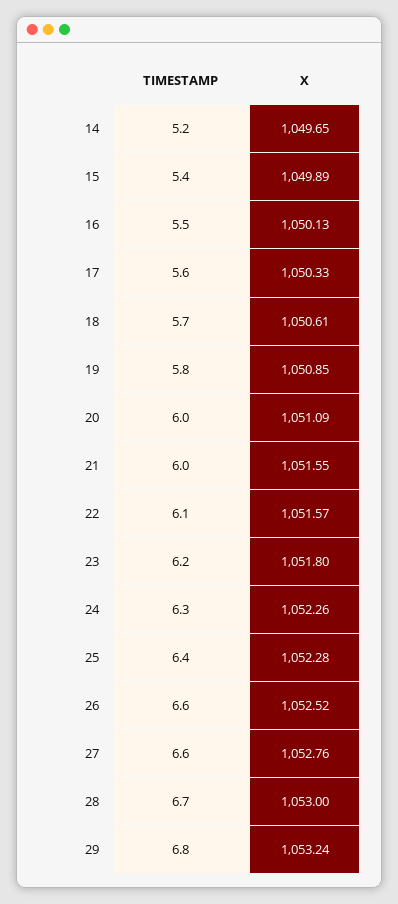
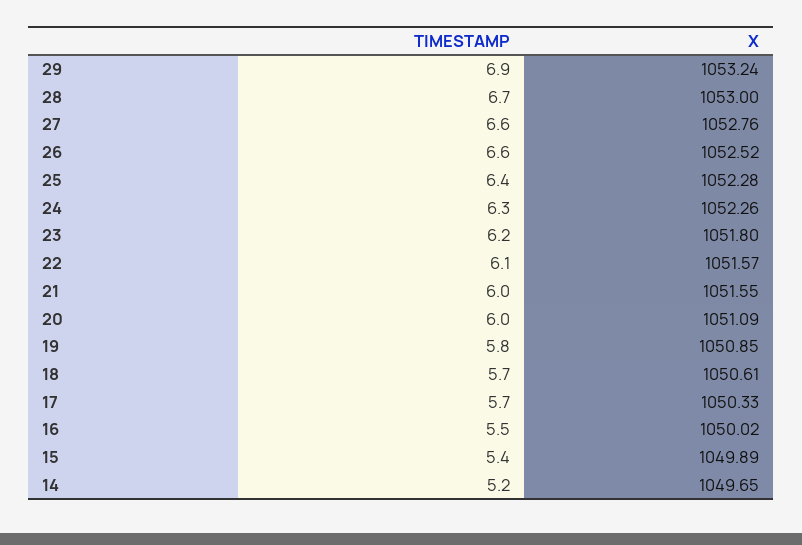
  {
    "TIMESTAMP": {
      "14": 5.2,
      "15": 5.4,
      "16": 5.5,
-     "17": 5.6,
+     "17": 5.7,
      "18": 5.7,
      "19": 5.8,
      "20": 6,
      "21": 6,
      "22": 6.1,
      "23": 6.2,
      "24": 6.3,
      "25": 6.4,
      "26": 6.6,
      "27": 6.6,
      "28": 6.7,
-     "29": 6.8
+     "29": 6.9
    },
    "X": {
      "14": 1049.65,
      "15": 1049.89,
-     "16": 1050.13,
+     "16": 1050.02,
      "17": 1050.33,
      "18": 1050.61,
      "19": 1050.85,
      "20": 1051.09,
      "21": 1051.55,
      "22": 1051.57,
      "23": 1051.8,
      "24": 1052.26,
      "25": 1052.28,
      "26": 1052.52,
      "27": 1052.76,
      "28": 1053,
      "29": 1053.24
    }
  }

